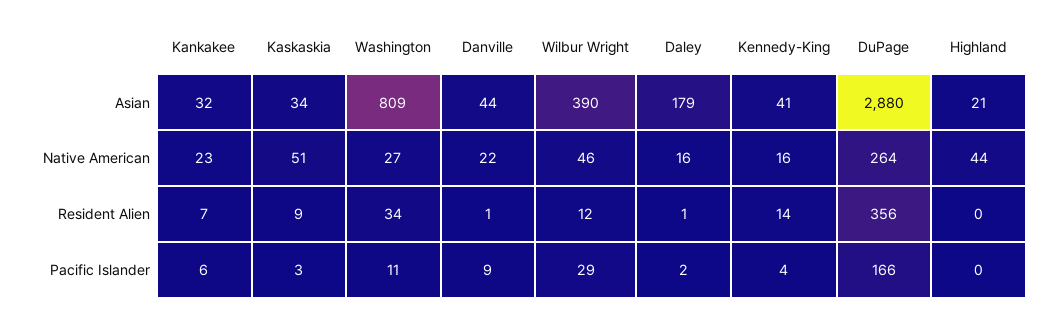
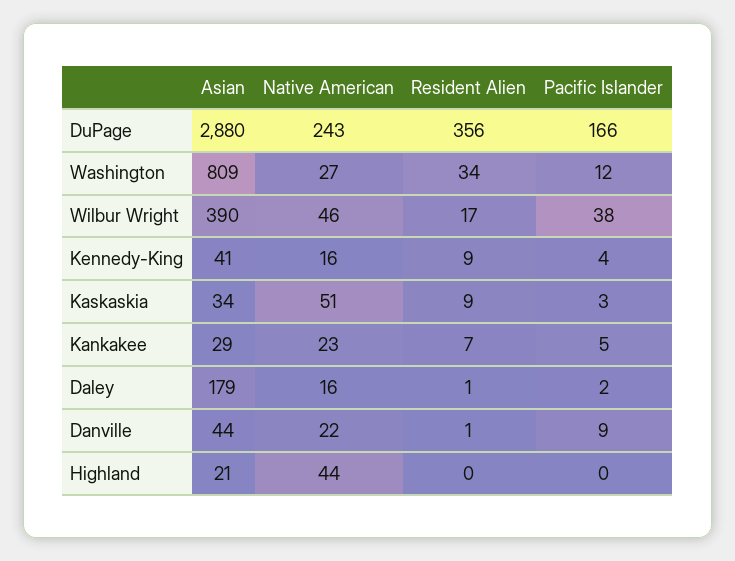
  {
    "Kankakee": {
-     "Asian": 32,
+     "Asian": 29,
      "Native American": 23,
      "Resident Alien": 7,
-     "Pacific Islander": 6
+     "Pacific Islander": 5
    },
    "Kaskaskia": {
      "Asian": 34,
      "Native American": 51,
      "Resident Alien": 9,
      "Pacific Islander": 3
    },
    "Washington": {
      "Asian": 809,
      "Native American": 27,
      "Resident Alien": 34,
-     "Pacific Islander": 11
+     "Pacific Islander": 12
    },
    "Danville": {
      "Asian": 44,
      "Native American": 22,
      "Resident Alien": 1,
      "Pacific Islander": 9
    },
    "Wilbur Wright": {
      "Asian": 390,
      "Native American": 46,
-     "Resident Alien": 12,
+     "Resident Alien": 17,
-     "Pacific Islander": 29
+     "Pacific Islander": 38
    },
    "Daley": {
      "Asian": 179,
      "Native American": 16,
      "Resident Alien": 1,
      "Pacific Islander": 2
    },
    "Kennedy-King": {
      "Asian": 41,
      "Native American": 16,
-     "Resident Alien": 14,
+     "Resident Alien": 9,
      "Pacific Islander": 4
    },
    "DuPage": {
      "Asian": 2880,
-     "Native American": 264,
+     "Native American": 243,
      "Resident Alien": 356,
      "Pacific Islander": 166
    },
    "Highland": {
      "Asian": 21,
      "Native American": 44,
      "Resident Alien": 0,
      "Pacific Islander": 0
    }
  }

